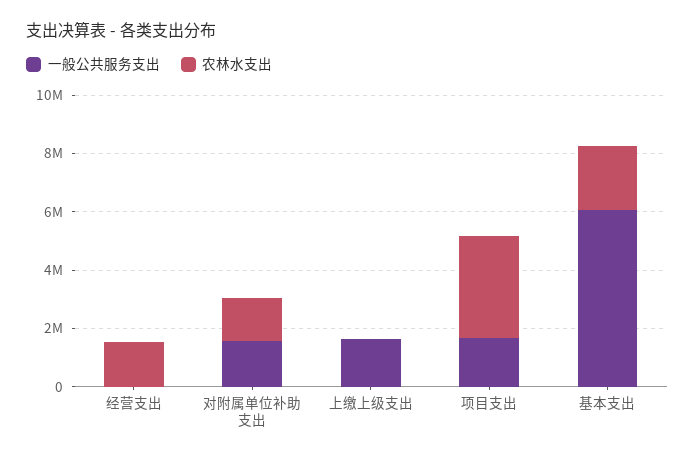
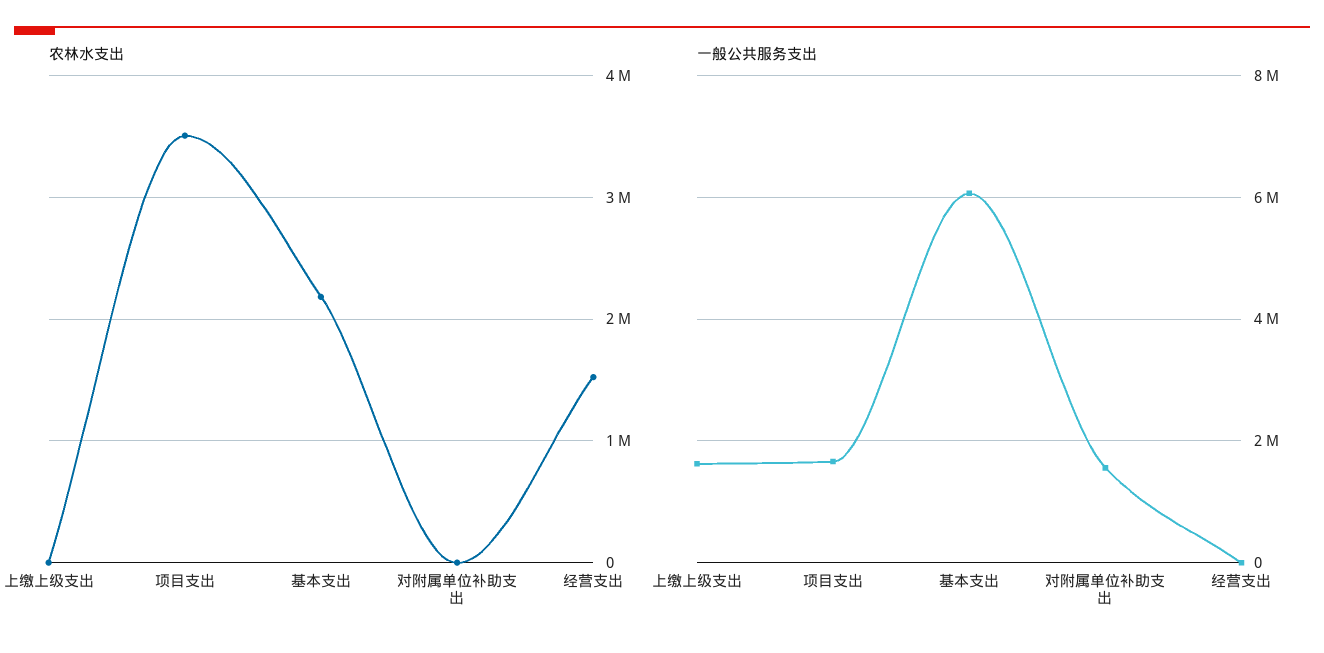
  {
    "一般公共服务支出": {
      "经营支出": 0,
      "对附属单位补助支出": 1600000,
      "上缴上级支出": 1600000,
      "项目支出": 1600000,
      "基本支出": 6000000
    },
    "农林水支出": {
      "经营支出": 1500000,
-     "对附属单位补助支出": 1500000,
+     "对附属单位补助支出": 0,
      "上缴上级支出": 0,
      "项目支出": 3500000,
      "基本支出": 2200000
    }
  }

